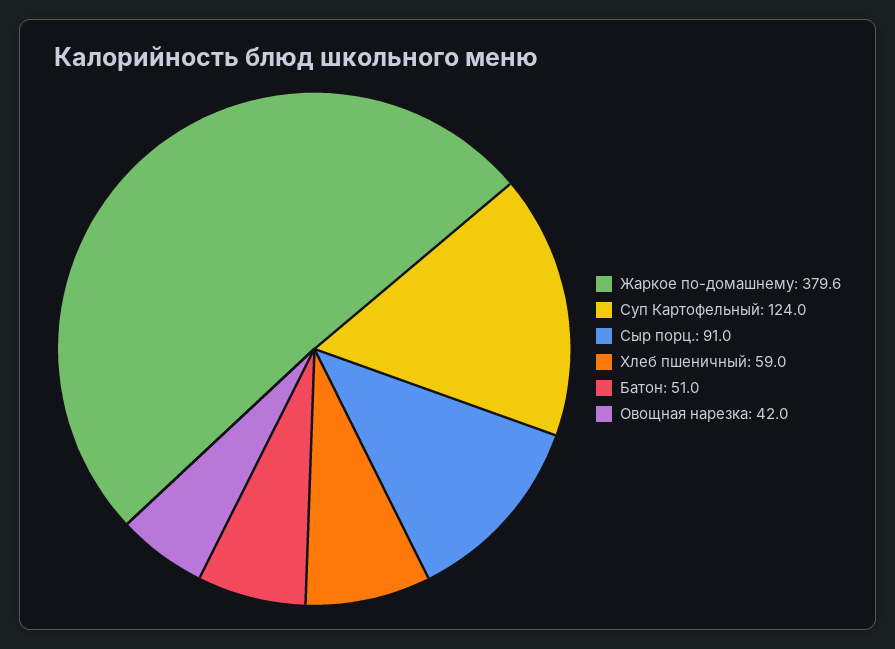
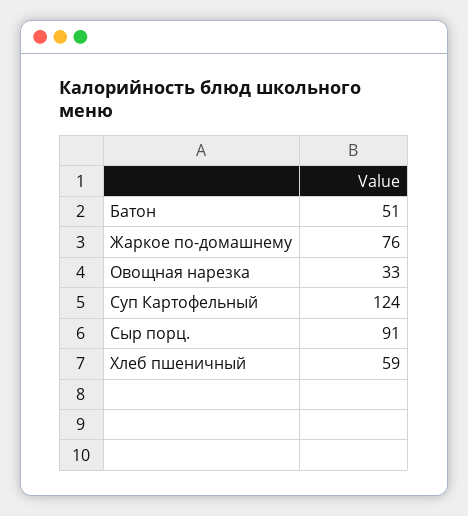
  {
-   "Жаркое по-домашнему": 379.6,
+   "Жаркое по-домашнему": 76,
    "Суп Картофельный": 124,
    "Сыр порц.": 91,
    "Хлеб пшеничный": 59,
    "Батон": 51,
-   "Овощная нарезка": 42
+   "Овощная нарезка": 33
  }

